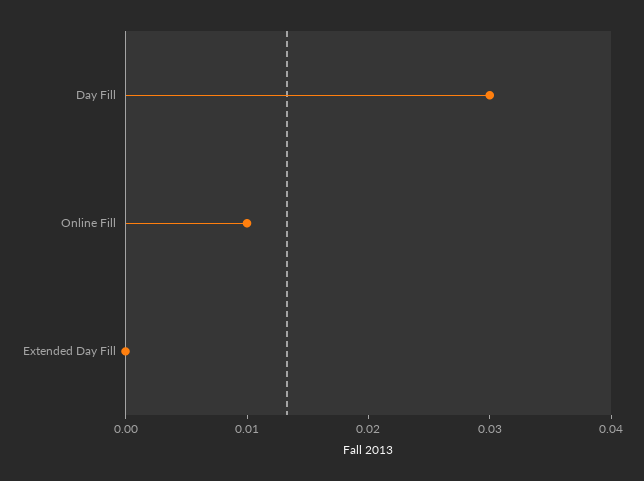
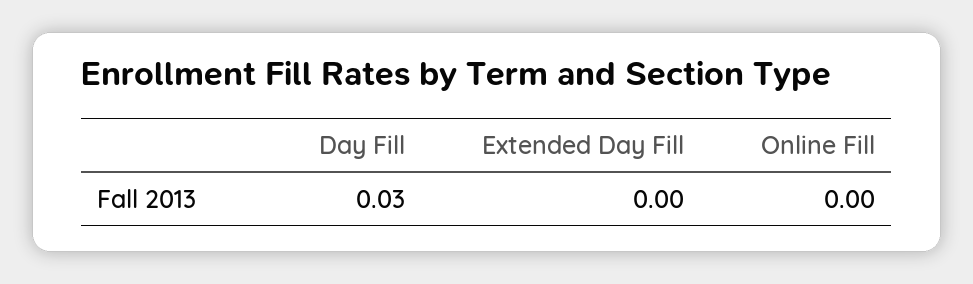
  {
    "Day Fill": 0.03,
-   "Online Fill": 0.01,
+   "Online Fill": 0,
    "Extended Day Fill": 0
  }

